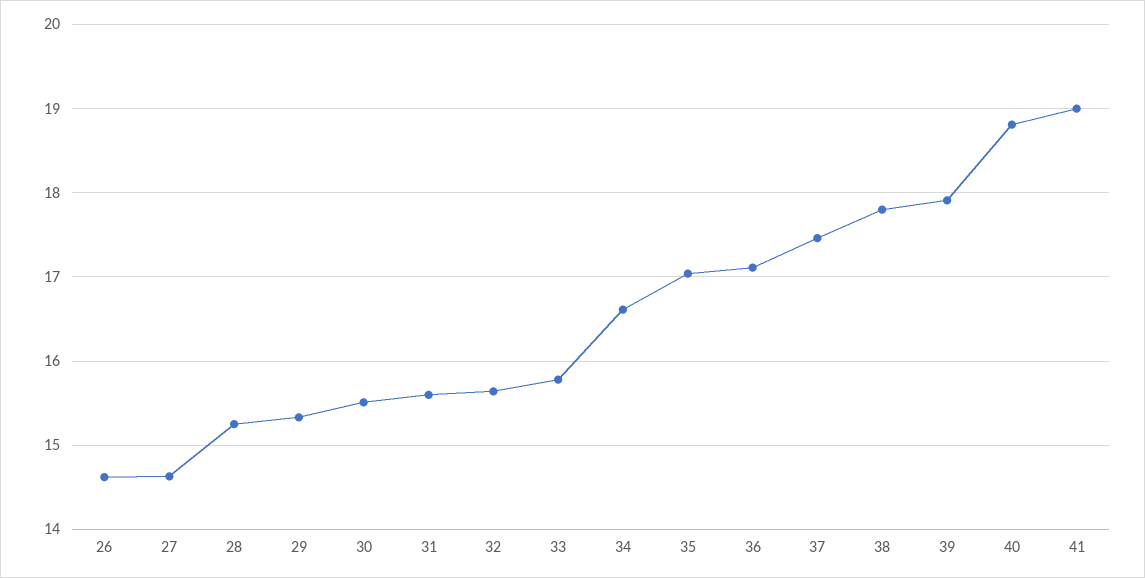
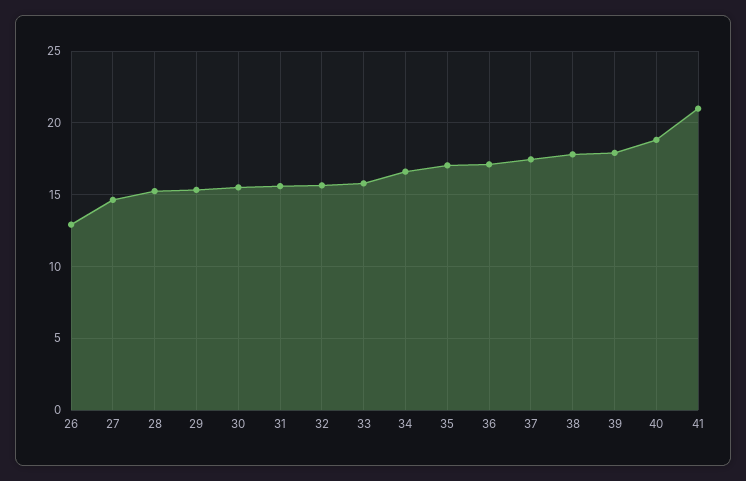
  {
-   "26": 14.6,
+   "26": 13,
    "27": 14.6,
    "28": 15.3,
    "29": 15.3,
    "30": 15.5,
    "31": 15.6,
    "32": 15.6,
    "33": 15.8,
    "34": 16.6,
    "35": 17,
    "36": 17.1,
    "37": 17.5,
    "38": 17.8,
    "39": 17.9,
    "40": 18.8,
-   "41": 19
+   "41": 21
  }

